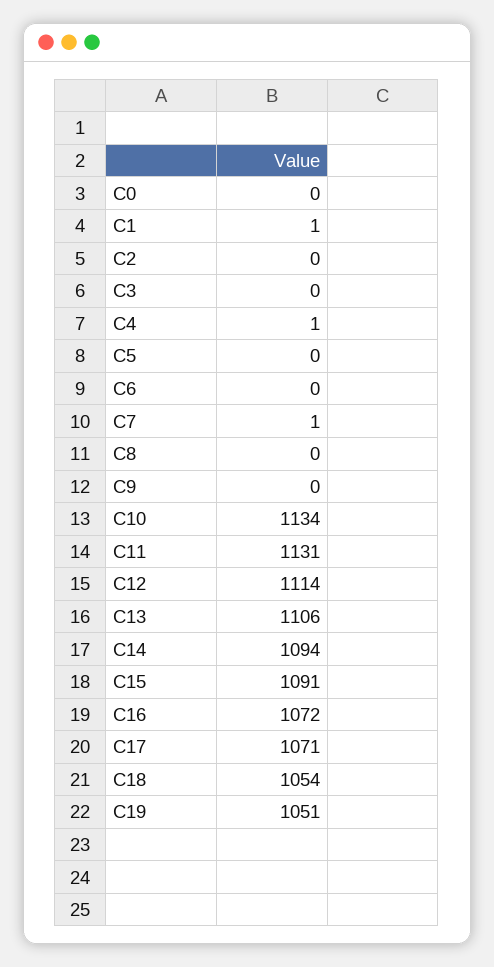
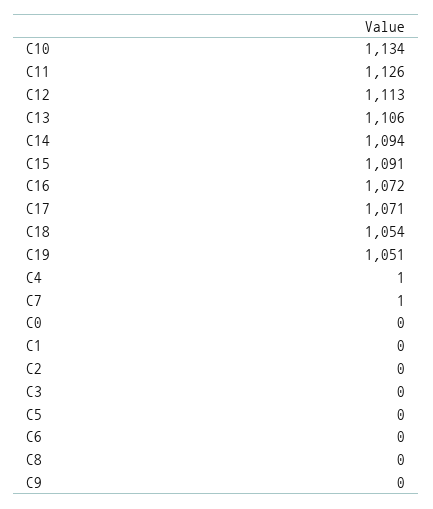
  {
    "C0": 0,
-   "C1": 1,
+   "C1": 0,
    "C2": 0,
    "C3": 0,
    "C4": 1,
    "C5": 0,
    "C6": 0,
    "C7": 1,
    "C8": 0,
    "C9": 0,
    "C10": 1134,
-   "C11": 1131,
+   "C11": 1126,
-   "C12": 1114,
+   "C12": 1113,
    "C13": 1106,
    "C14": 1094,
    "C15": 1091,
    "C16": 1072,
    "C17": 1071,
    "C18": 1054,
    "C19": 1051
  }

